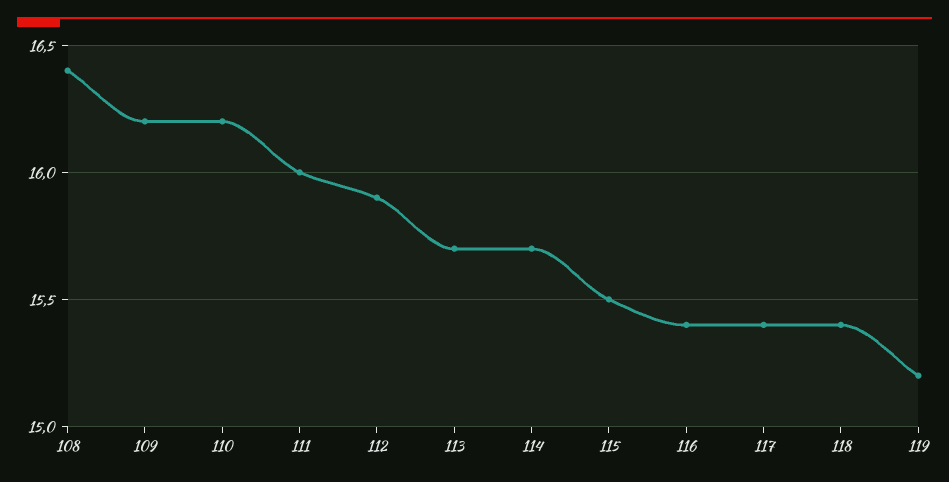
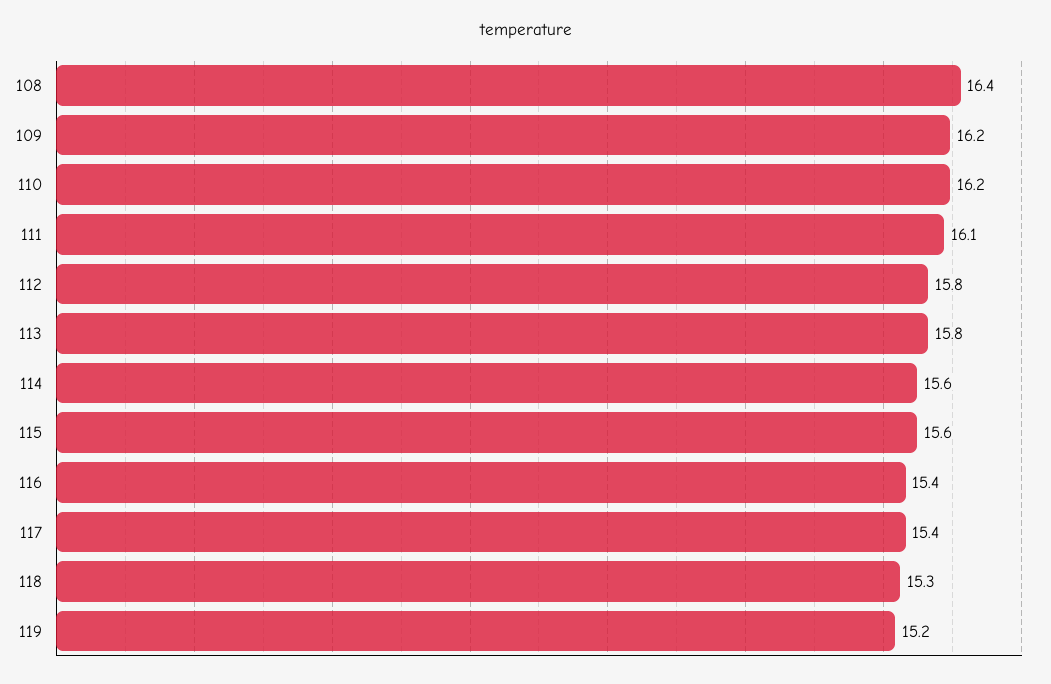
  {
    "108": 16.4,
    "109": 16.2,
    "110": 16.2,
-   "111": 16,
+   "111": 16.1,
-   "112": 15.9,
+   "112": 15.8,
-   "113": 15.7,
+   "113": 15.8,
-   "114": 15.7,
+   "114": 15.6,
-   "115": 15.5,
+   "115": 15.6,
    "116": 15.4,
    "117": 15.4,
-   "118": 15.4,
+   "118": 15.3,
    "119": 15.2
  }

